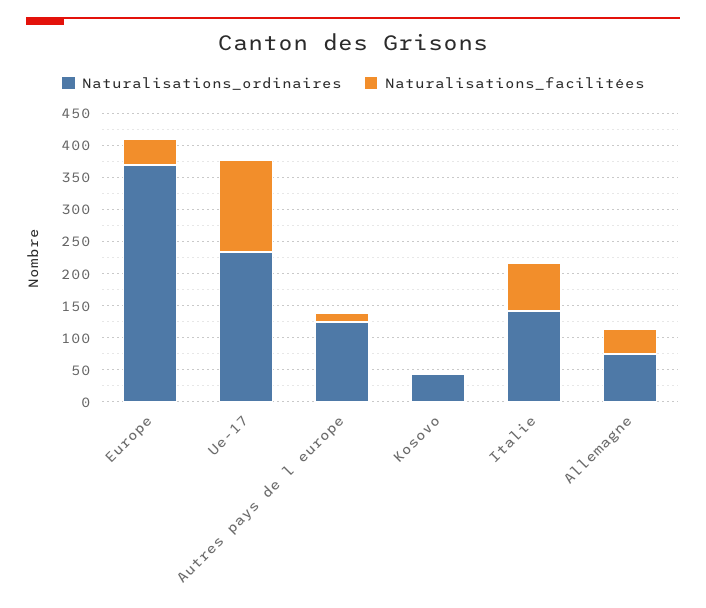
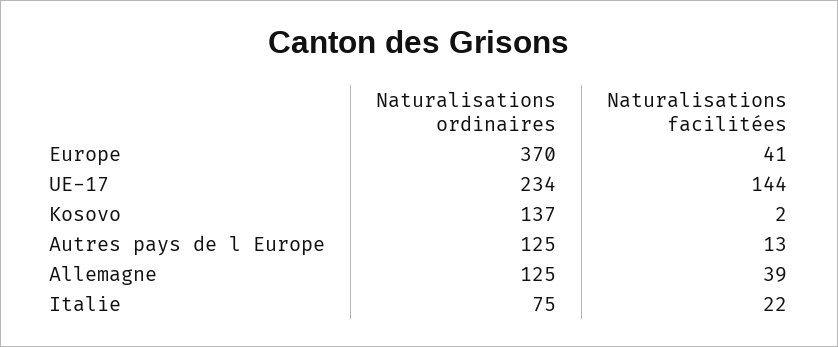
  {
    "Naturalisations_ordinaires": {
      "Europe": 370,
      "Ue-17": 234,
      "Autres pays de l europe": 125,
-     "Kosovo": 50,
+     "Kosovo": 137,
-     "Italie": 150,
+     "Italie": 75,
-     "Allemagne": 75
+     "Allemagne": 125
    },
    "Naturalisations_facilitées": {
      "Europe": 41,
      "Ue-17": 144,
      "Autres pays de l europe": 13,
      "Kosovo": 2,
-     "Italie": 75,
+     "Italie": 22,
      "Allemagne": 39
    }
  }

